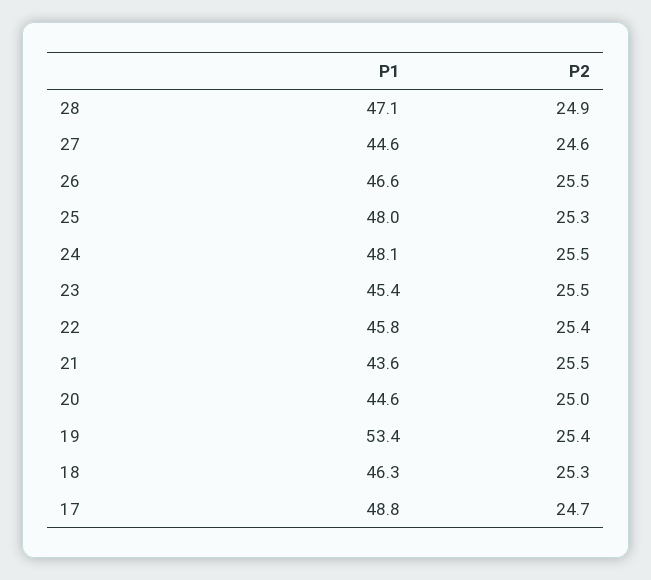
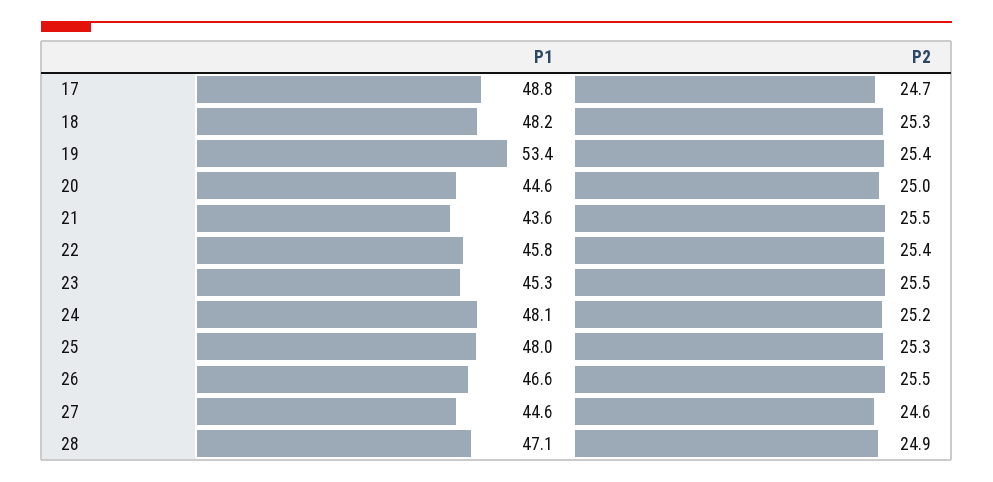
  {
    "P1": {
      "28": 47.1,
      "27": 44.6,
      "26": 46.6,
      "25": 48,
      "24": 48.1,
-     "23": 45.4,
+     "23": 45.3,
      "22": 45.8,
      "21": 43.6,
      "20": 44.6,
      "19": 53.4,
-     "18": 46.3,
+     "18": 48.2,
      "17": 48.8
    },
    "P2": {
      "28": 24.9,
      "27": 24.6,
      "26": 25.5,
      "25": 25.3,
-     "24": 25.5,
+     "24": 25.2,
      "23": 25.5,
      "22": 25.4,
      "21": 25.5,
      "20": 25,
      "19": 25.4,
      "18": 25.3,
      "17": 24.7
    }
  }

